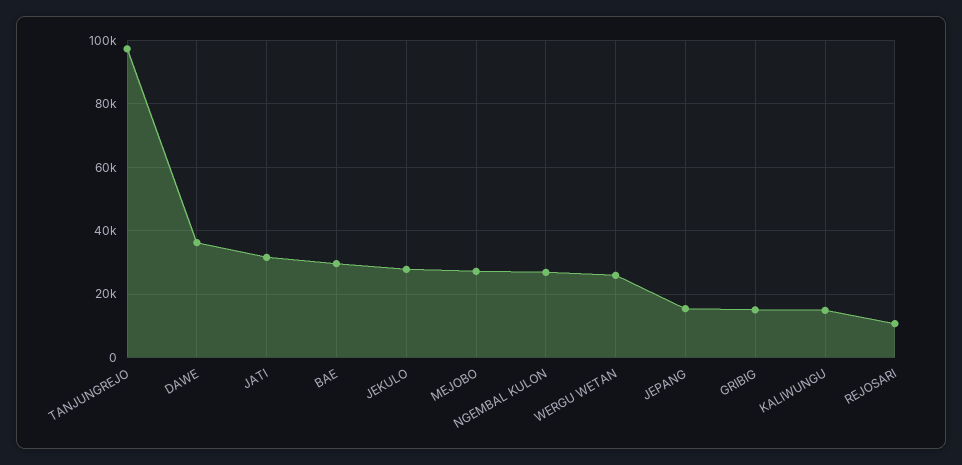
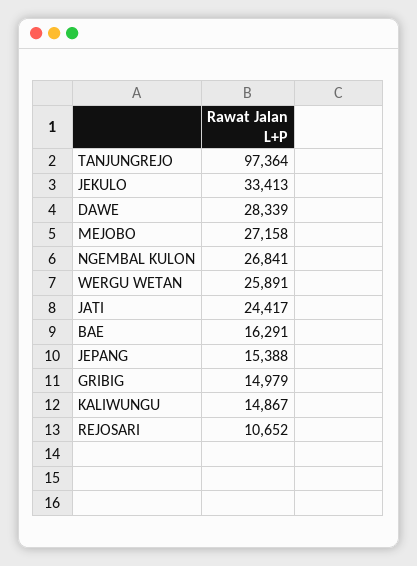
  {
    "TANJUNGREJO": 97364,
-   "DAWE": 36000,
+   "DAWE": 28339,
-   "JATI": 32000,
+   "JATI": 24417,
-   "BAE": 30000,
+   "BAE": 16291,
-   "JEKULO": 28000,
+   "JEKULO": 33413,
    "MEJOBO": 27158,
    "NGEMBAL KULON": 26841,
    "WERGU WETAN": 25891,
    "JEPANG": 15388,
    "GRIBIG": 14979,
    "KALIWUNGU": 14867,
    "REJOSARI": 10652
  }

